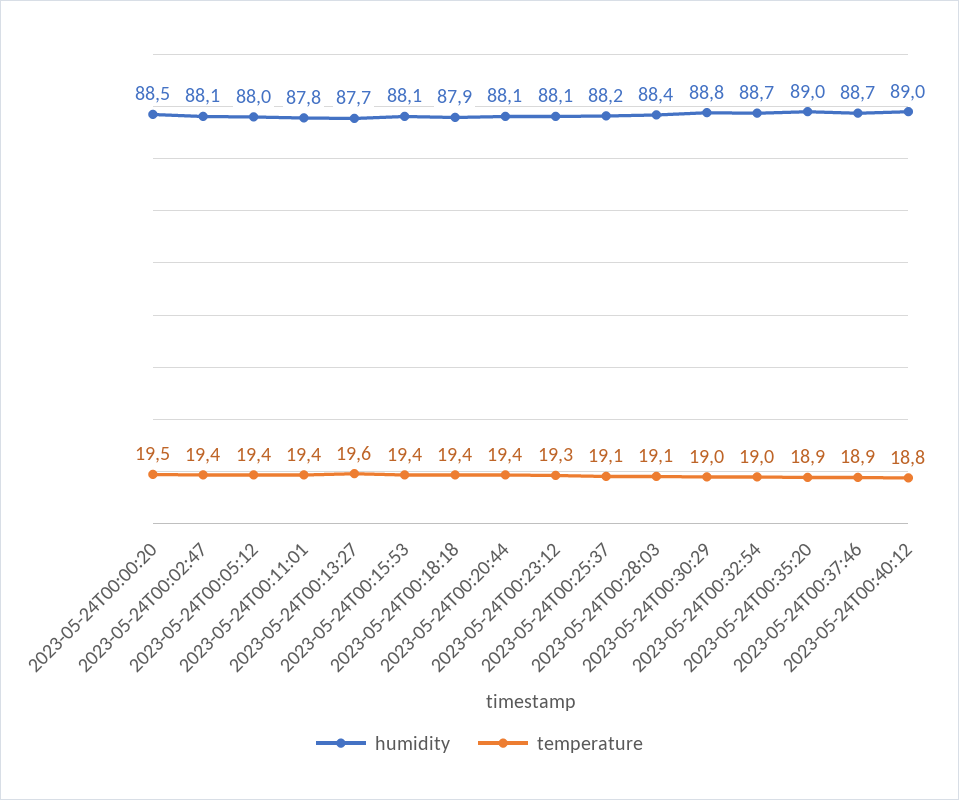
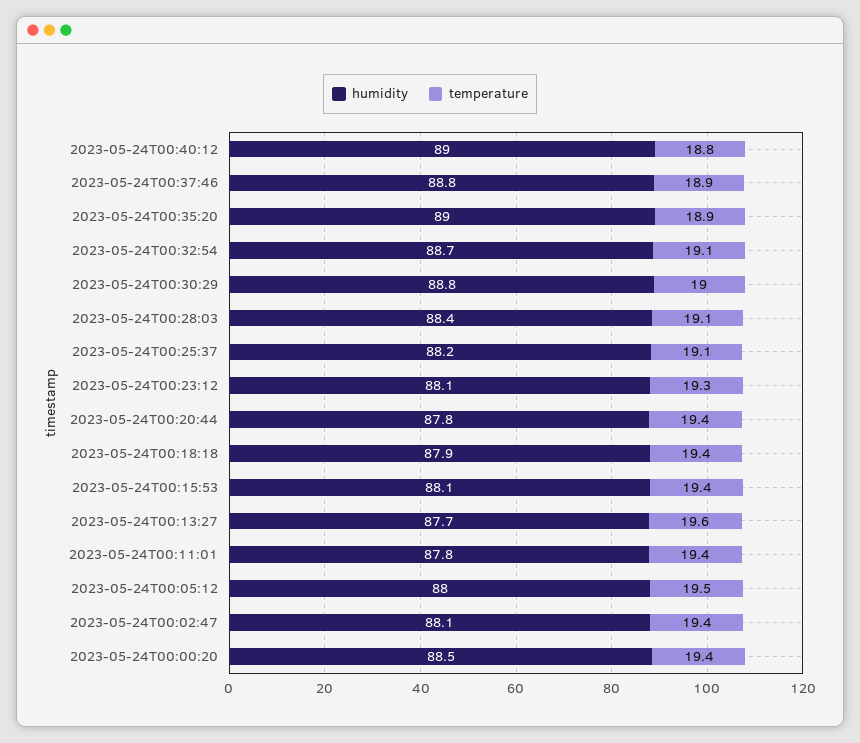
  {
    "humidity": {
      "2023-05-24T00:00:20": 88.5,
      "2023-05-24T00:02:47": 88.1,
      "2023-05-24T00:05:12": 88,
      "2023-05-24T00:11:01": 87.8,
      "2023-05-24T00:13:27": 87.7,
      "2023-05-24T00:15:53": 88.1,
      "2023-05-24T00:18:18": 87.9,
-     "2023-05-24T00:20:44": 88.1,
+     "2023-05-24T00:20:44": 87.8,
      "2023-05-24T00:23:12": 88.1,
      "2023-05-24T00:25:37": 88.2,
      "2023-05-24T00:28:03": 88.4,
      "2023-05-24T00:30:29": 88.8,
      "2023-05-24T00:32:54": 88.7,
      "2023-05-24T00:35:20": 89,
-     "2023-05-24T00:37:46": 88.7,
+     "2023-05-24T00:37:46": 88.8,
      "2023-05-24T00:40:12": 89
    },
    "temperature": {
-     "2023-05-24T00:00:20": 19.5,
+     "2023-05-24T00:00:20": 19.4,
      "2023-05-24T00:02:47": 19.4,
-     "2023-05-24T00:05:12": 19.4,
+     "2023-05-24T00:05:12": 19.5,
      "2023-05-24T00:11:01": 19.4,
      "2023-05-24T00:13:27": 19.6,
      "2023-05-24T00:15:53": 19.4,
      "2023-05-24T00:18:18": 19.4,
      "2023-05-24T00:20:44": 19.4,
      "2023-05-24T00:23:12": 19.3,
      "2023-05-24T00:25:37": 19.1,
      "2023-05-24T00:28:03": 19.1,
      "2023-05-24T00:30:29": 19,
-     "2023-05-24T00:32:54": 19,
+     "2023-05-24T00:32:54": 19.1,
      "2023-05-24T00:35:20": 18.9,
      "2023-05-24T00:37:46": 18.9,
      "2023-05-24T00:40:12": 18.8
    }
  }

